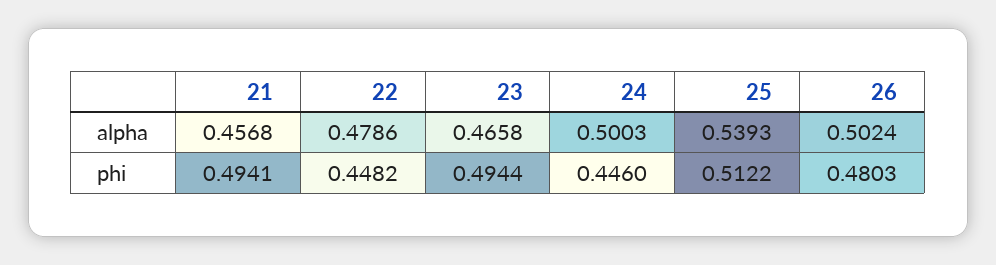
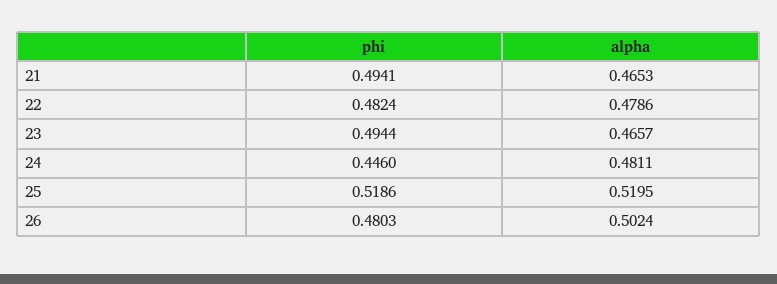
  {
    "21": {
-     "alpha": 0.4568,
+     "alpha": 0.4653,
      "phi": 0.4941
    },
    "22": {
      "alpha": 0.4786,
-     "phi": 0.4482
+     "phi": 0.4824
    },
    "23": {
-     "alpha": 0.4658,
+     "alpha": 0.4657,
      "phi": 0.4944
    },
    "24": {
-     "alpha": 0.5003,
+     "alpha": 0.4811,
      "phi": 0.446
    },
    "25": {
-     "alpha": 0.5393,
+     "alpha": 0.5195,
-     "phi": 0.5122
+     "phi": 0.5186
    },
    "26": {
      "alpha": 0.5024,
      "phi": 0.4803
    }
  }

